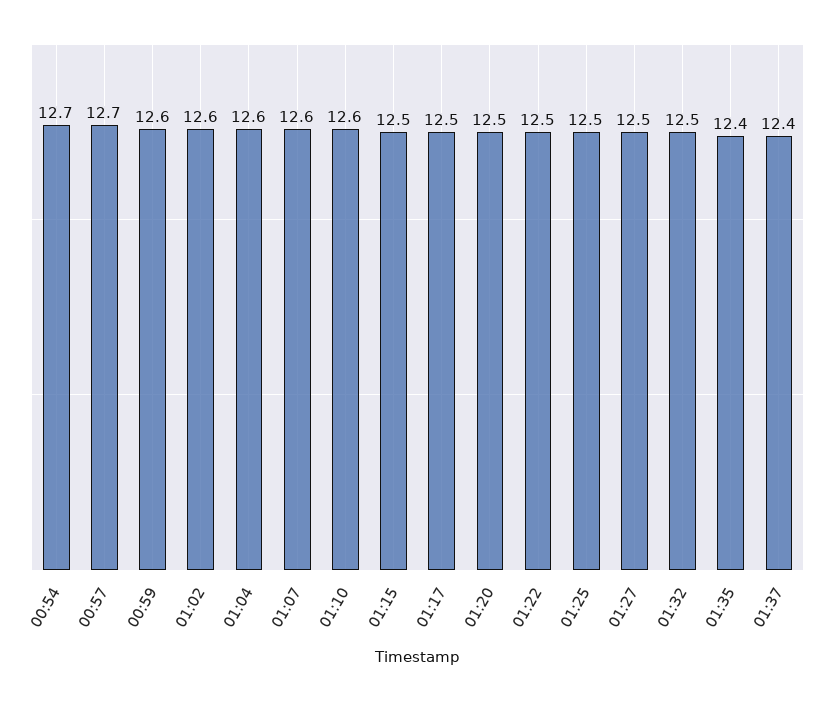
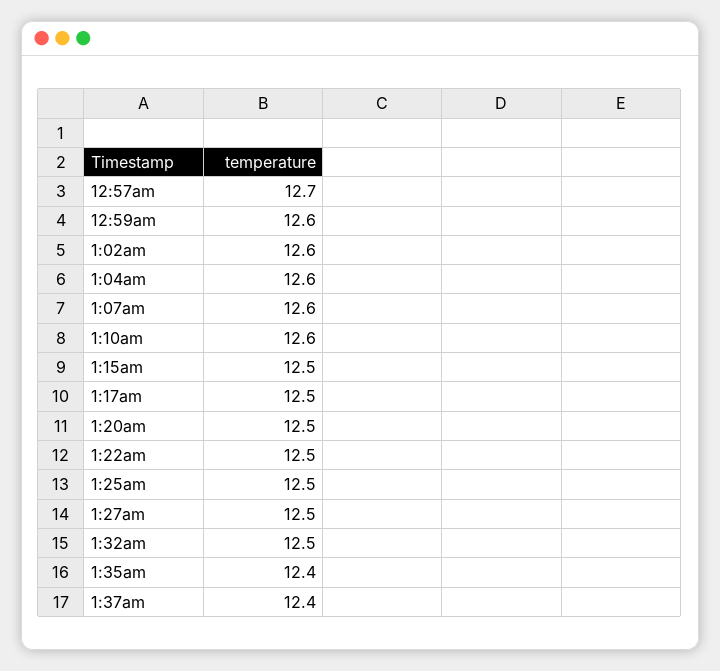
  {
-   "00:54": 12.7,
    "00:57": 12.7,
    "00:59": 12.6,
    "01:02": 12.6,
    "01:04": 12.6,
    "01:07": 12.6,
    "01:10": 12.6,
    "01:15": 12.5,
    "01:17": 12.5,
    "01:20": 12.5,
    "01:22": 12.5,
    "01:25": 12.5,
    "01:27": 12.5,
    "01:32": 12.5,
    "01:35": 12.4,
    "01:37": 12.4
  }

